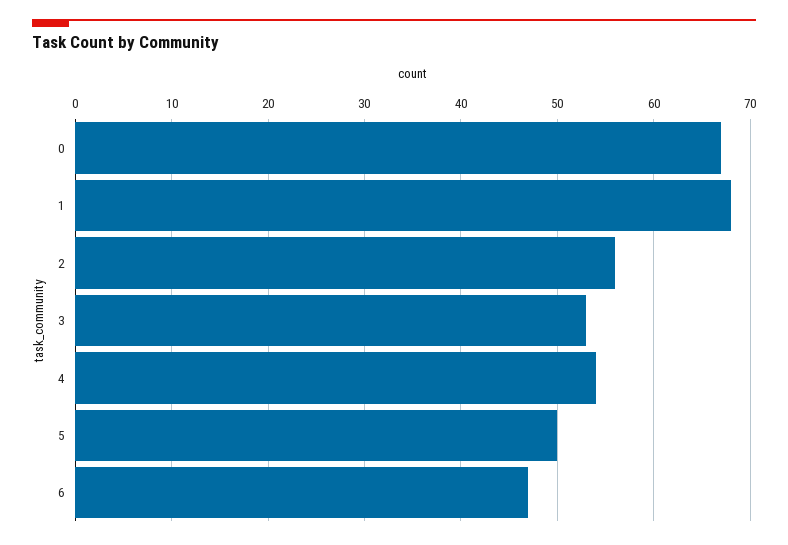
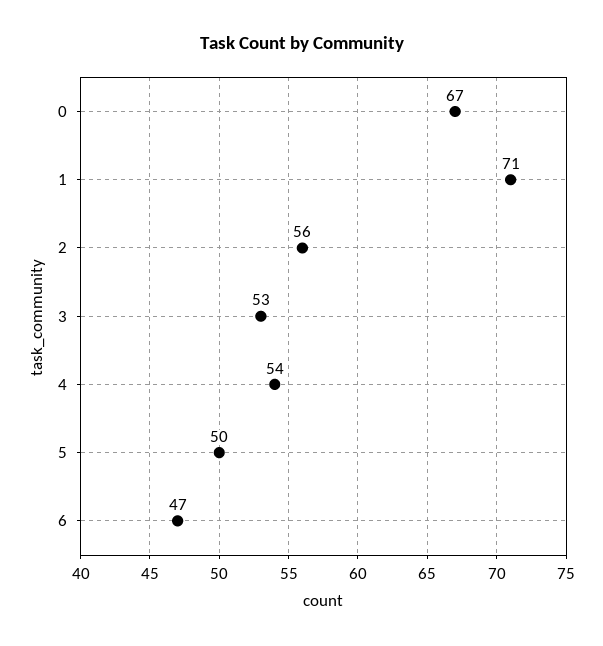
  {
    "0": 67,
-   "1": 68,
+   "1": 71,
    "2": 56,
    "3": 53,
    "4": 54,
    "5": 50,
    "6": 47
  }

